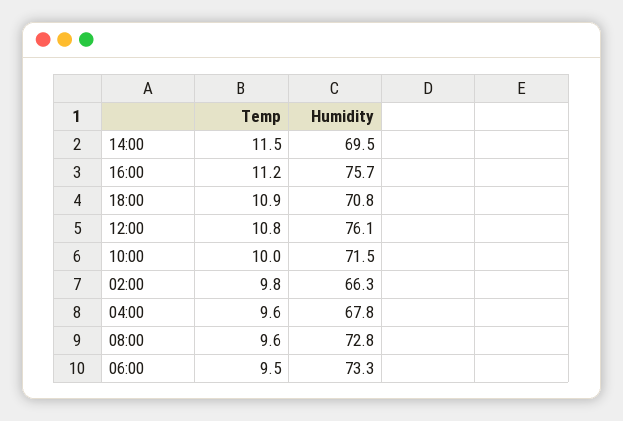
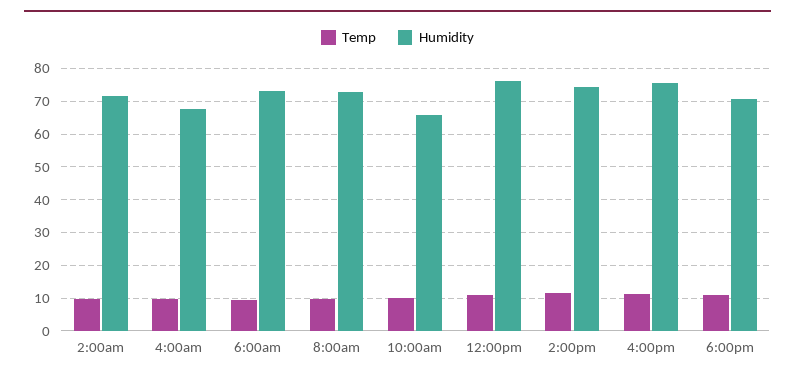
  {
    "Temp": {
      "14:00": 11.5,
      "16:00": 11.2,
      "18:00": 10.9,
      "12:00": 10.8,
      "10:00": 10,
      "02:00": 9.8,
      "04:00": 9.6,
      "08:00": 9.6,
      "06:00": 9.5
    },
    "Humidity": {
-     "14:00": 69.5,
+     "14:00": 74,
      "16:00": 75.7,
      "18:00": 70.8,
      "12:00": 76.1,
-     "10:00": 71.5,
+     "10:00": 66,
-     "02:00": 66.3,
+     "02:00": 72,
      "04:00": 67.8,
      "08:00": 72.8,
      "06:00": 73.3
    }
  }

